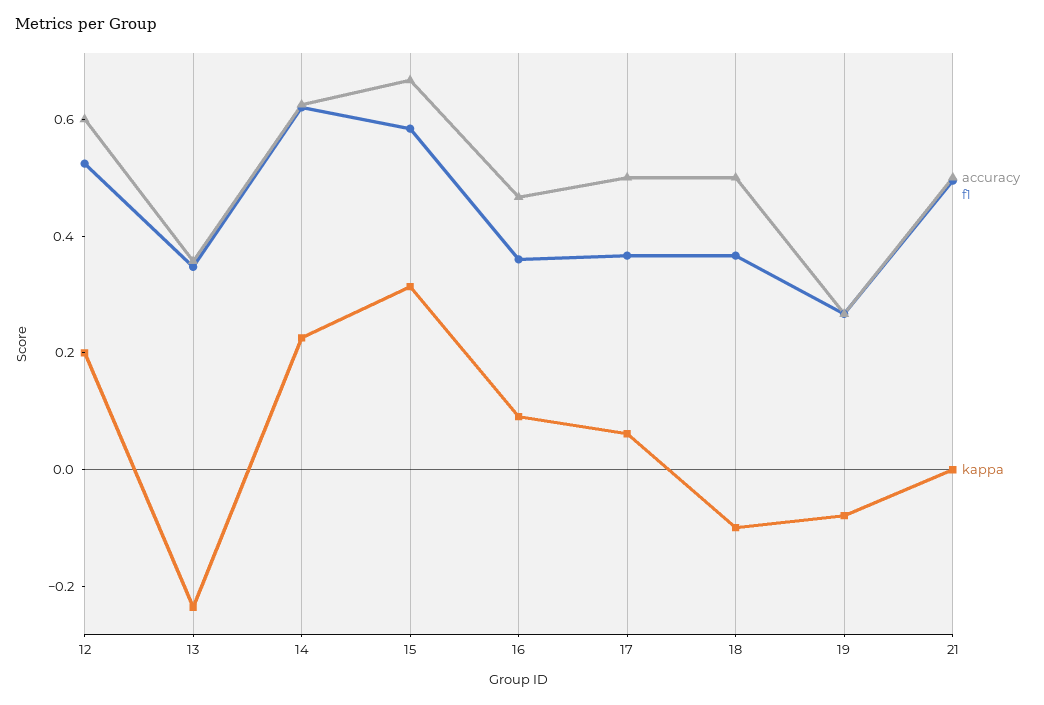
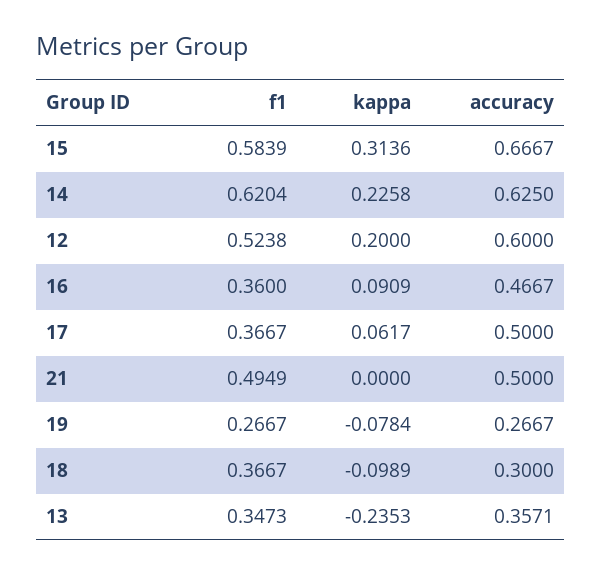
  {
    "accuracy": {
      "12": 0.6,
      "13": 0.3571,
      "14": 0.625,
      "15": 0.6667,
      "16": 0.4667,
      "17": 0.5,
-     "18": 0.5,
+     "18": 0.3,
      "19": 0.2667,
      "21": 0.5
    },
    "f1": {
      "12": 0.5238,
      "13": 0.3473,
      "14": 0.6204,
      "15": 0.5839,
      "16": 0.36,
      "17": 0.3667,
      "18": 0.3667,
      "19": 0.2667,
      "21": 0.4949
    },
    "kappa": {
      "12": 0.2,
      "13": -0.2353,
      "14": 0.2258,
      "15": 0.3136,
      "16": 0.0909,
      "17": 0.0617,
      "18": -0.0989,
      "19": -0.0784,
      "21": 0
    }
  }

